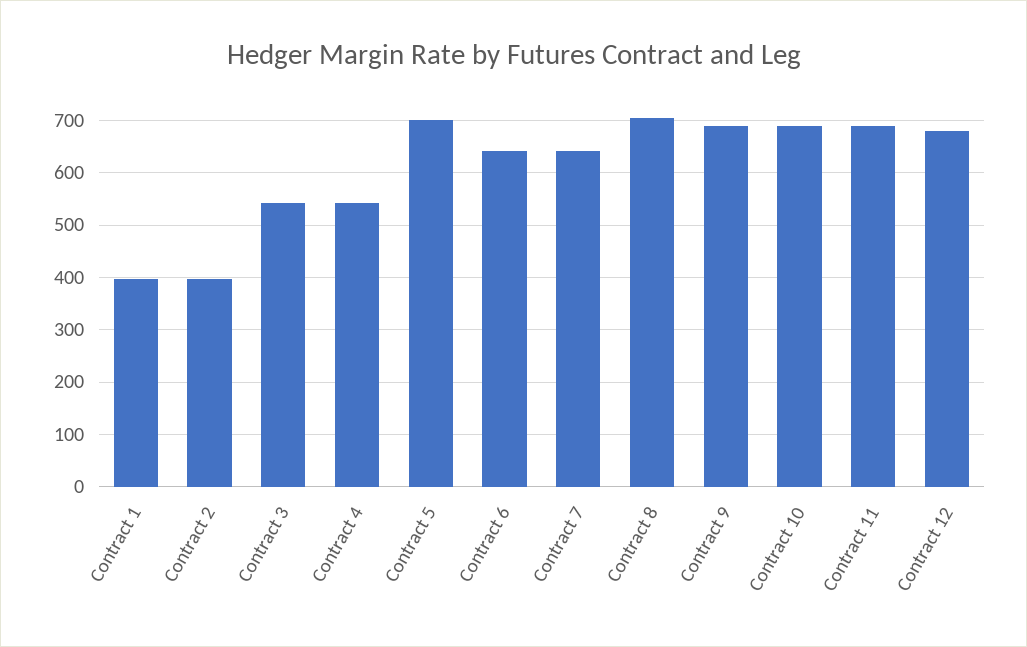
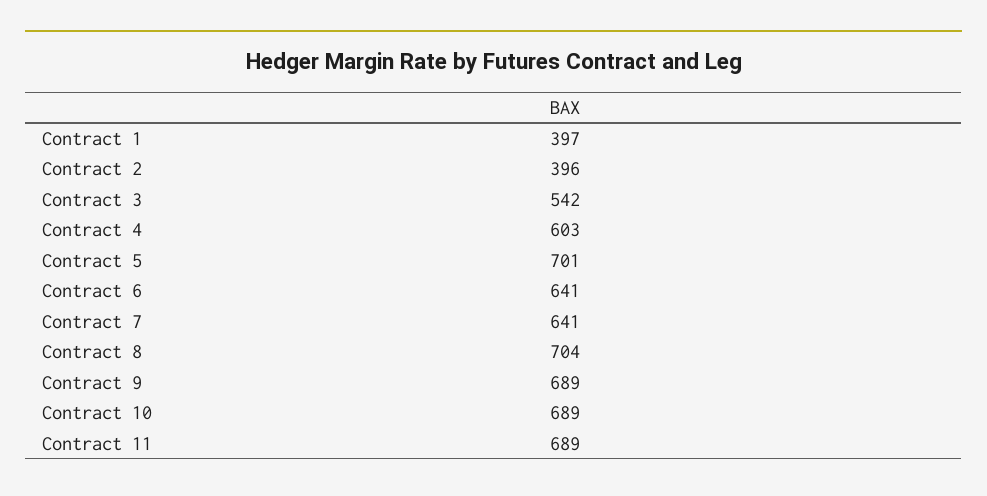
  {
    "Contract 1": 397,
    "Contract 2": 396,
    "Contract 3": 542,
-   "Contract 4": 540,
+   "Contract 4": 603,
    "Contract 5": 701,
    "Contract 6": 641,
    "Contract 7": 641,
    "Contract 8": 704,
    "Contract 9": 689,
    "Contract 10": 689,
-   "Contract 11": 689,
+   "Contract 11": 689
-   "Contract 12": 680
  }

